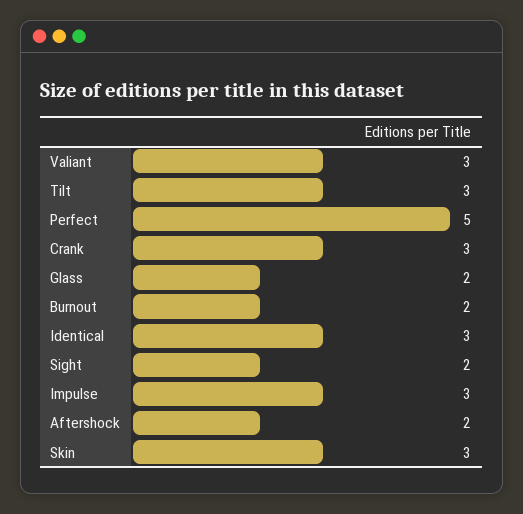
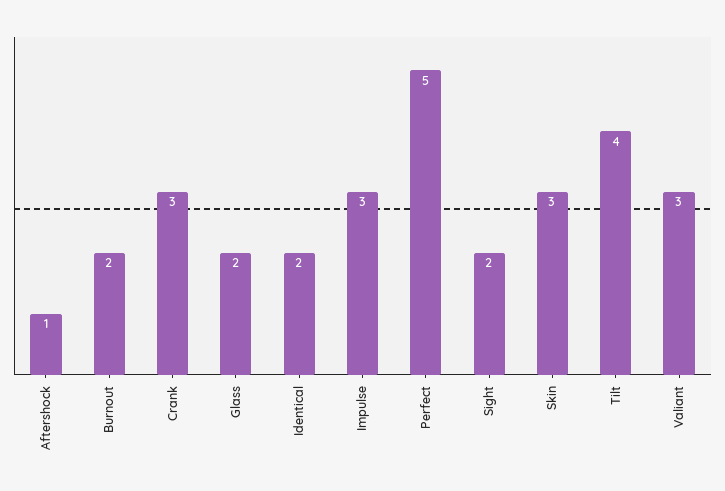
  {
    "Valiant": 3,
-   "Tilt": 3,
+   "Tilt": 4,
    "Perfect": 5,
    "Crank": 3,
    "Glass": 2,
    "Burnout": 2,
-   "Identical": 3,
+   "Identical": 2,
    "Sight": 2,
    "Impulse": 3,
-   "Aftershock": 2,
+   "Aftershock": 1,
    "Skin": 3
  }

